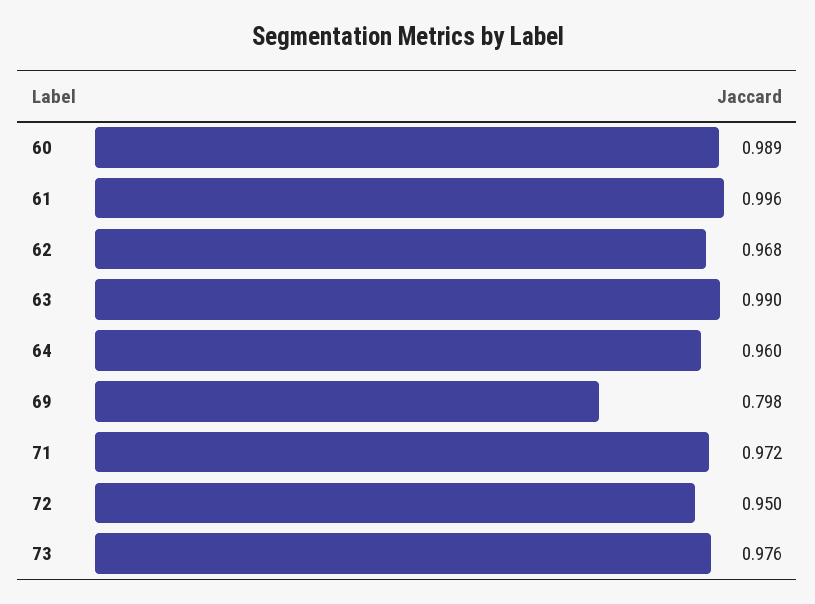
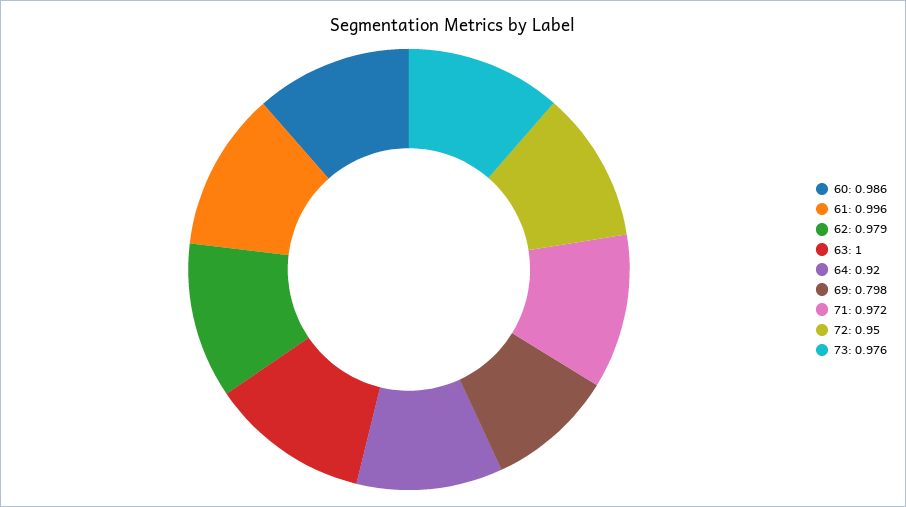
  {
-   "60": 0.989,
+   "60": 0.986,
    "61": 0.996,
-   "62": 0.968,
+   "62": 0.979,
-   "63": 0.99,
+   "63": 1,
-   "64": 0.96,
+   "64": 0.92,
    "69": 0.798,
    "71": 0.972,
    "72": 0.95,
    "73": 0.976
  }

